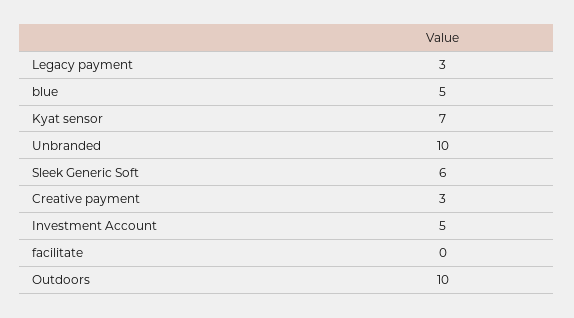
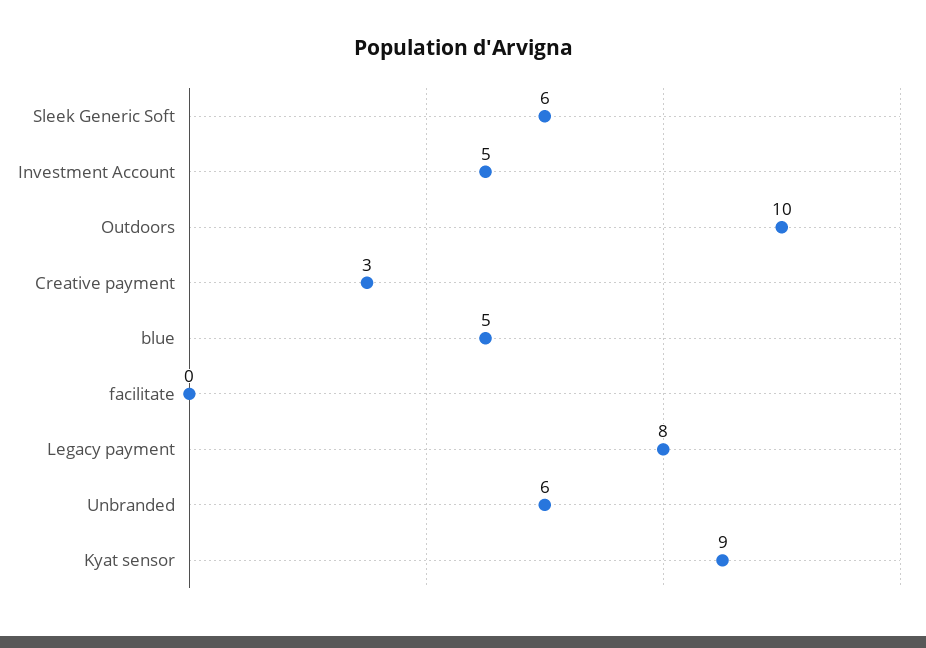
  {
-   "Legacy payment": 3,
+   "Legacy payment": 8,
    "blue": 5,
-   "Kyat sensor": 7,
+   "Kyat sensor": 9,
-   "Unbranded": 10,
+   "Unbranded": 6,
    "Sleek Generic Soft": 6,
    "Creative payment": 3,
    "Investment Account": 5,
    "facilitate": 0,
    "Outdoors": 10
  }

